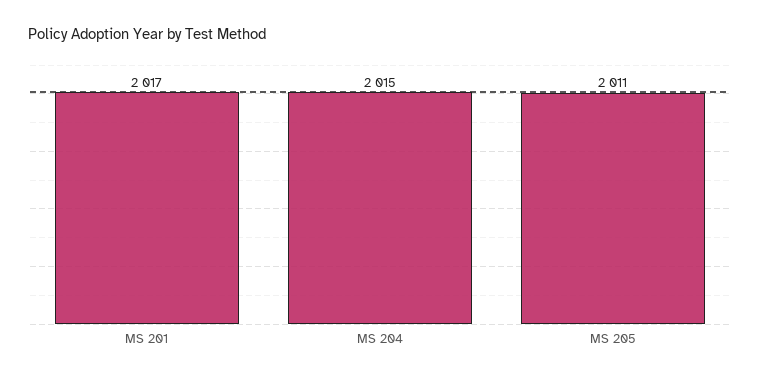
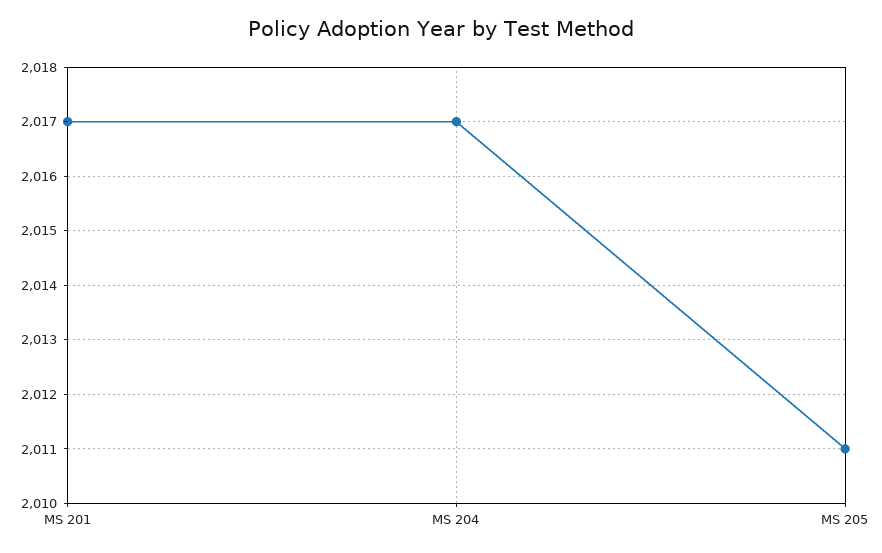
  {
    "MS 201": 2017,
-   "MS 204": 2015,
+   "MS 204": 2017,
    "MS 205": 2011
  }

